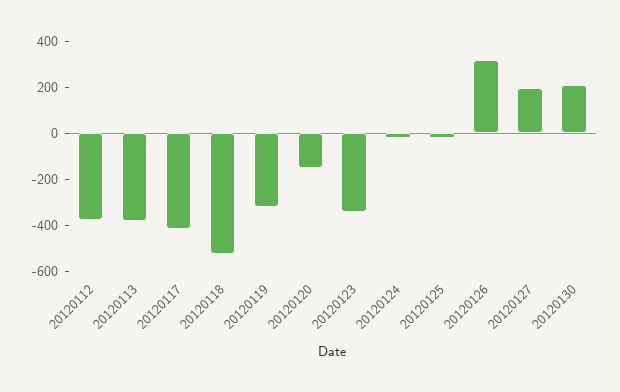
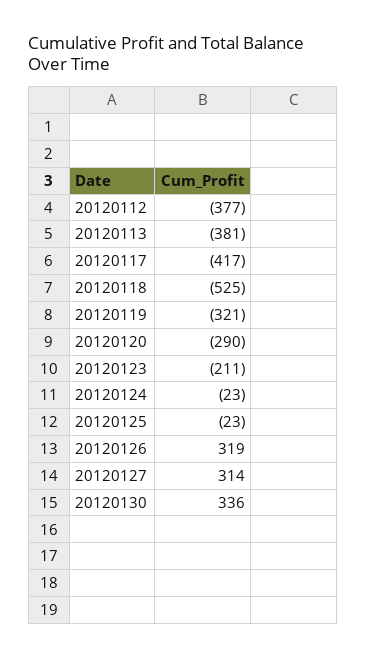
  {
    "20120112": -377,
    "20120113": -381,
    "20120117": -417,
    "20120118": -525,
    "20120119": -321,
-   "20120120": -150,
+   "20120120": -290,
-   "20120123": -350,
+   "20120123": -211,
    "20120124": -23,
    "20120125": -23,
    "20120126": 319,
-   "20120127": 200,
+   "20120127": 314,
-   "20120130": 200
+   "20120130": 336
  }

